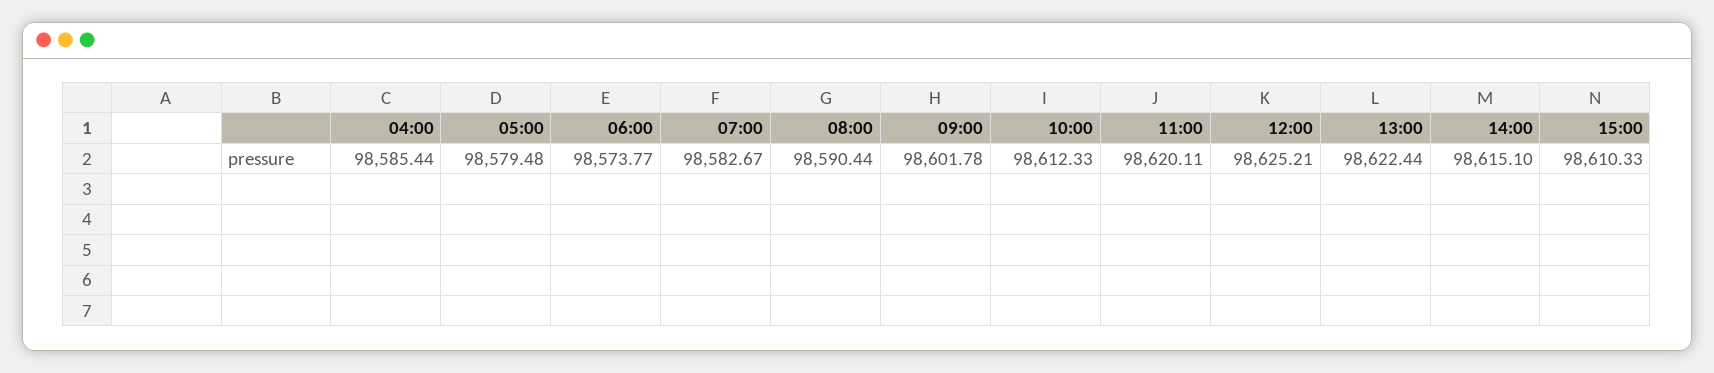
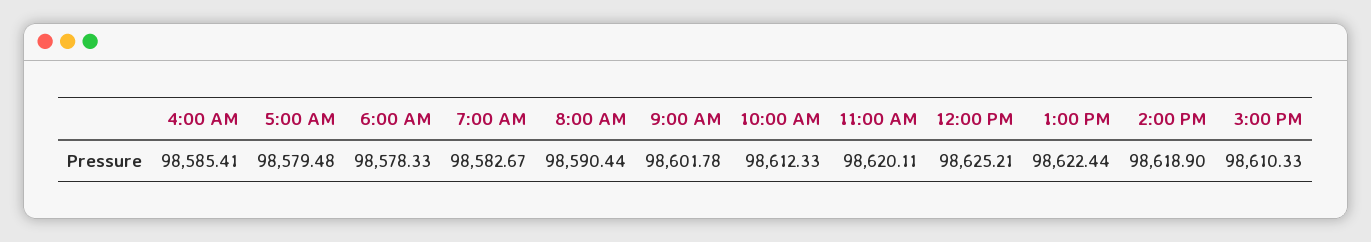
  {
-   "04:00": 98585.44,
+   "04:00": 98585.41,
    "05:00": 98579.48,
-   "06:00": 98573.77,
+   "06:00": 98578.33,
    "07:00": 98582.67,
    "08:00": 98590.44,
    "09:00": 98601.78,
    "10:00": 98612.33,
    "11:00": 98620.11,
    "12:00": 98625.21,
    "13:00": 98622.44,
-   "14:00": 98615.1,
+   "14:00": 98618.9,
    "15:00": 98610.33
  }

